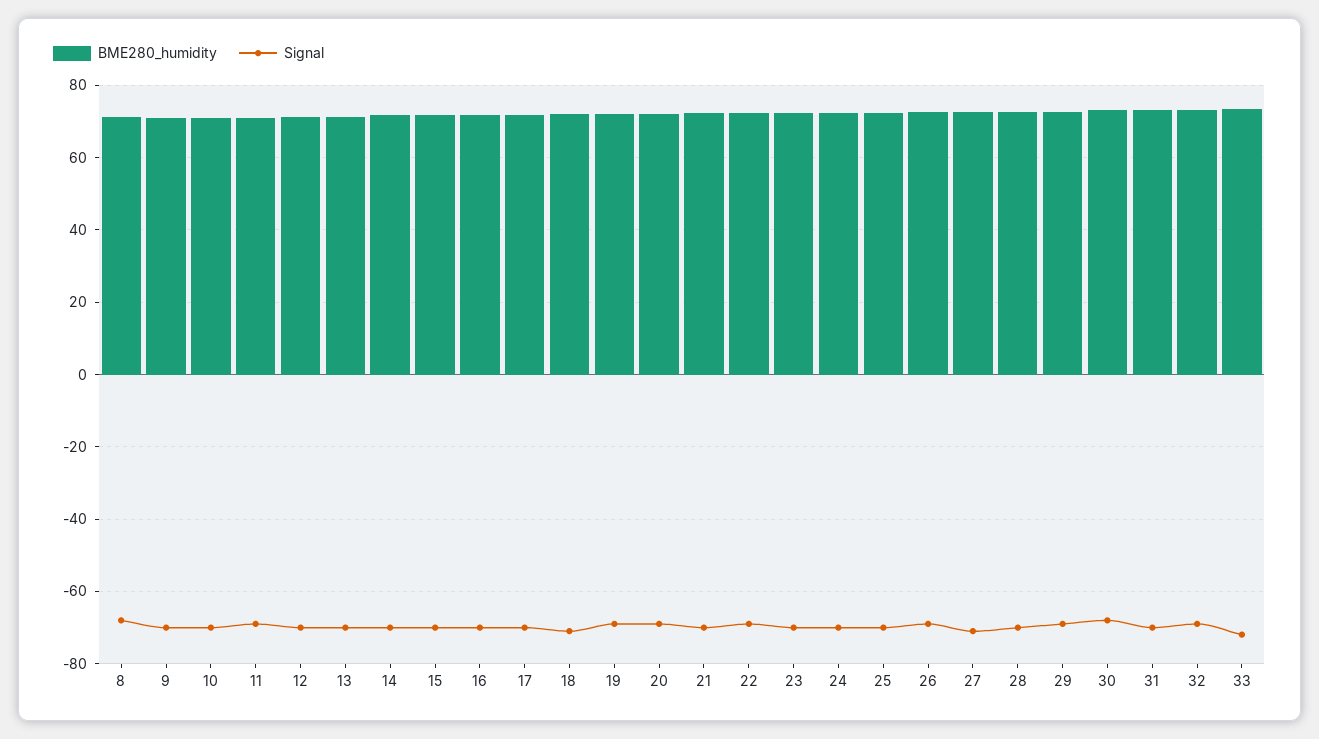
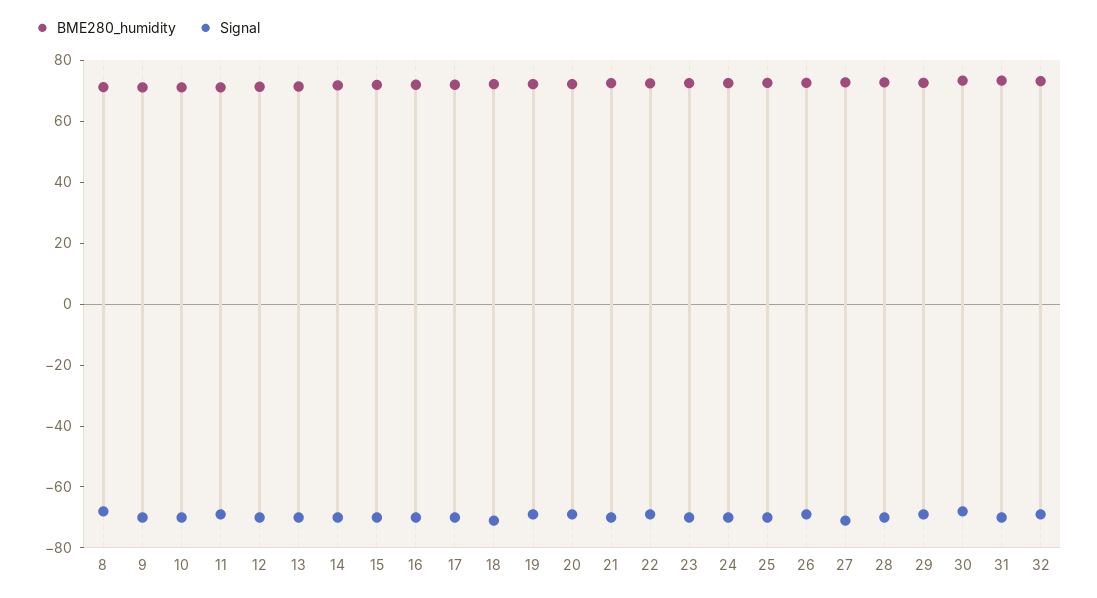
  {
    "BME280_humidity": {
      "8": 72,
      "9": 72,
      "10": 72,
      "11": 72,
      "12": 72,
      "13": 72,
      "14": 72,
      "15": 72,
      "16": 72,
      "17": 72,
      "18": 72,
      "19": 72,
      "20": 72,
      "21": 72,
      "22": 72,
      "23": 72,
      "24": 72,
      "25": 72,
      "26": 72,
      "27": 72,
      "28": 72,
      "29": 72,
      "30": 74,
      "31": 74,
-     "32": 74,
+     "32": 74
-     "33": 74
    },
    "Signal": {
      "8": -68,
      "9": -70,
      "10": -70,
      "11": -70,
      "12": -70,
      "13": -70,
      "14": -70,
      "15": -70,
      "16": -70,
      "17": -70,
      "18": -72,
      "19": -70,
      "20": -70,
      "21": -70,
      "22": -70,
      "23": -70,
      "24": -70,
      "25": -70,
      "26": -70,
      "27": -72,
      "28": -70,
      "29": -70,
      "30": -68,
      "31": -70,
-     "32": -70,
+     "32": -70
-     "33": -72
    }
  }

